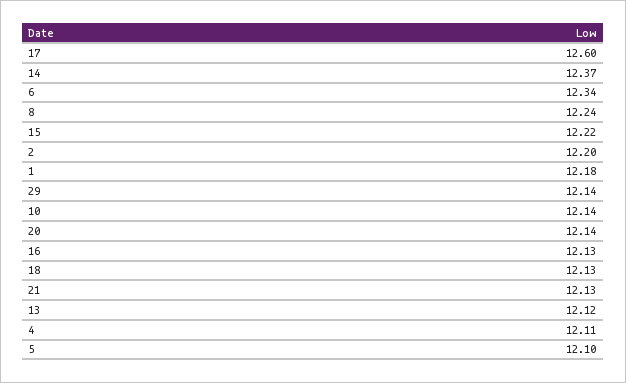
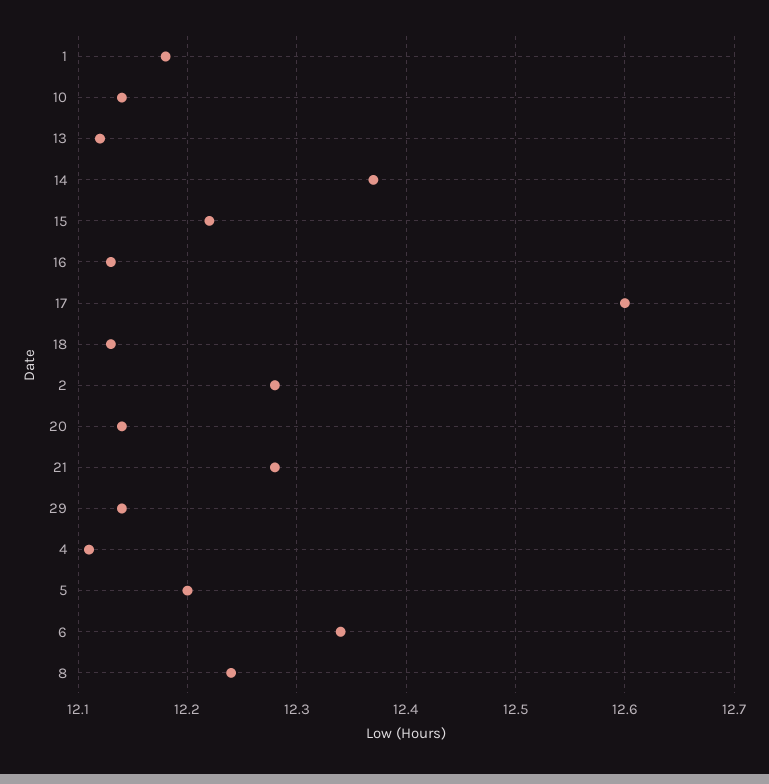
  {
    "17": 12.6,
    "14": 12.37,
    "6": 12.34,
    "8": 12.24,
    "15": 12.22,
-   "2": 12.2,
+   "2": 12.28,
    "1": 12.18,
    "29": 12.14,
    "10": 12.14,
    "20": 12.14,
    "16": 12.13,
    "18": 12.13,
-   "21": 12.13,
+   "21": 12.28,
    "13": 12.12,
    "4": 12.11,
-   "5": 12.1
+   "5": 12.2
  }

